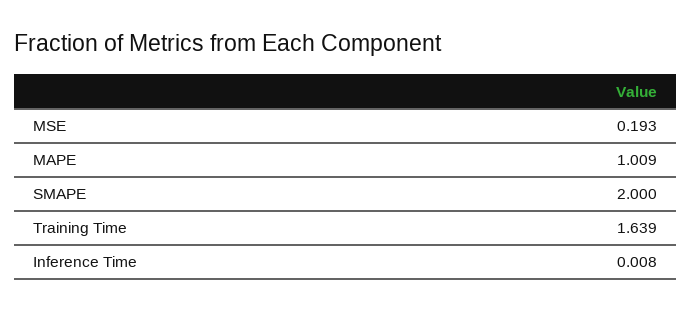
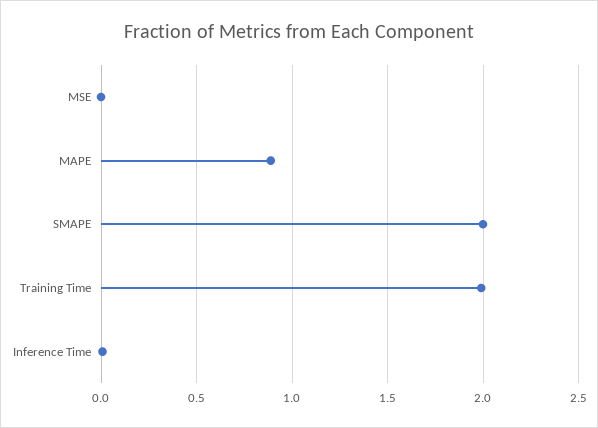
  {
-   "MSE": 0.193,
+   "MSE": 0,
-   "MAPE": 1.009,
+   "MAPE": 0.9,
    "SMAPE": 2,
-   "Training Time": 1.639,
+   "Training Time": 2,
    "Inference Time": 0.008
  }

